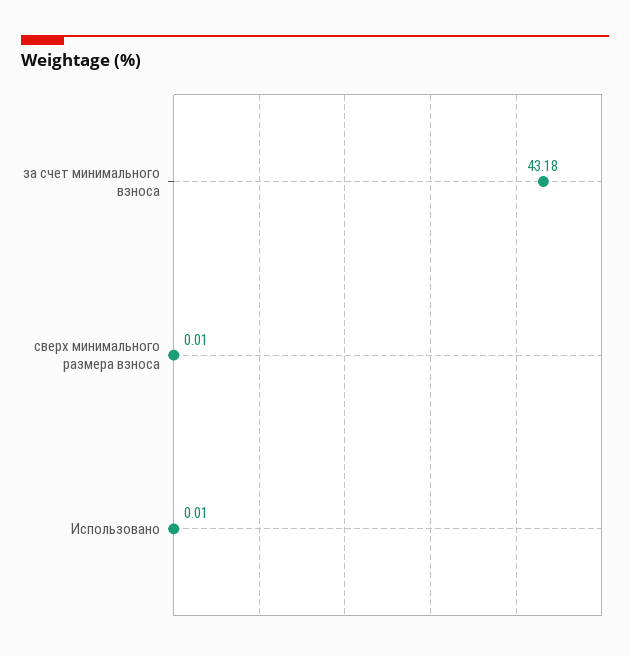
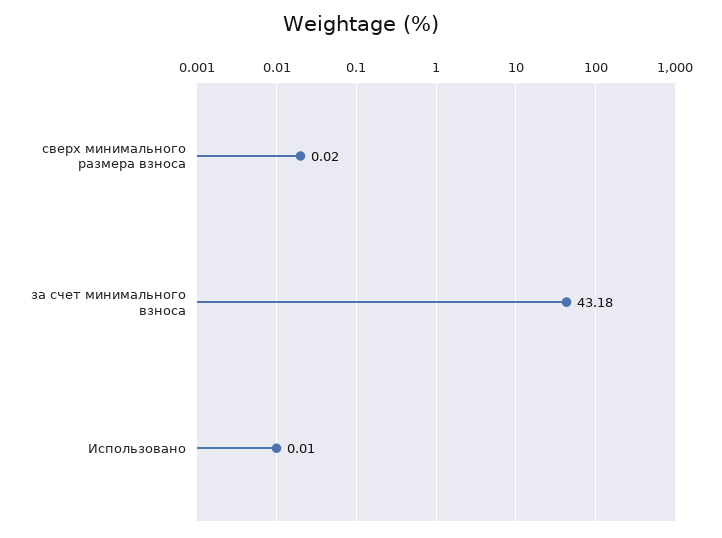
  {
    "за счет минимального взноса": 43.18,
-   "сверх минимального размера взноса": 0.01,
+   "сверх минимального размера взноса": 0.02,
    "Использовано": 0.01
  }

